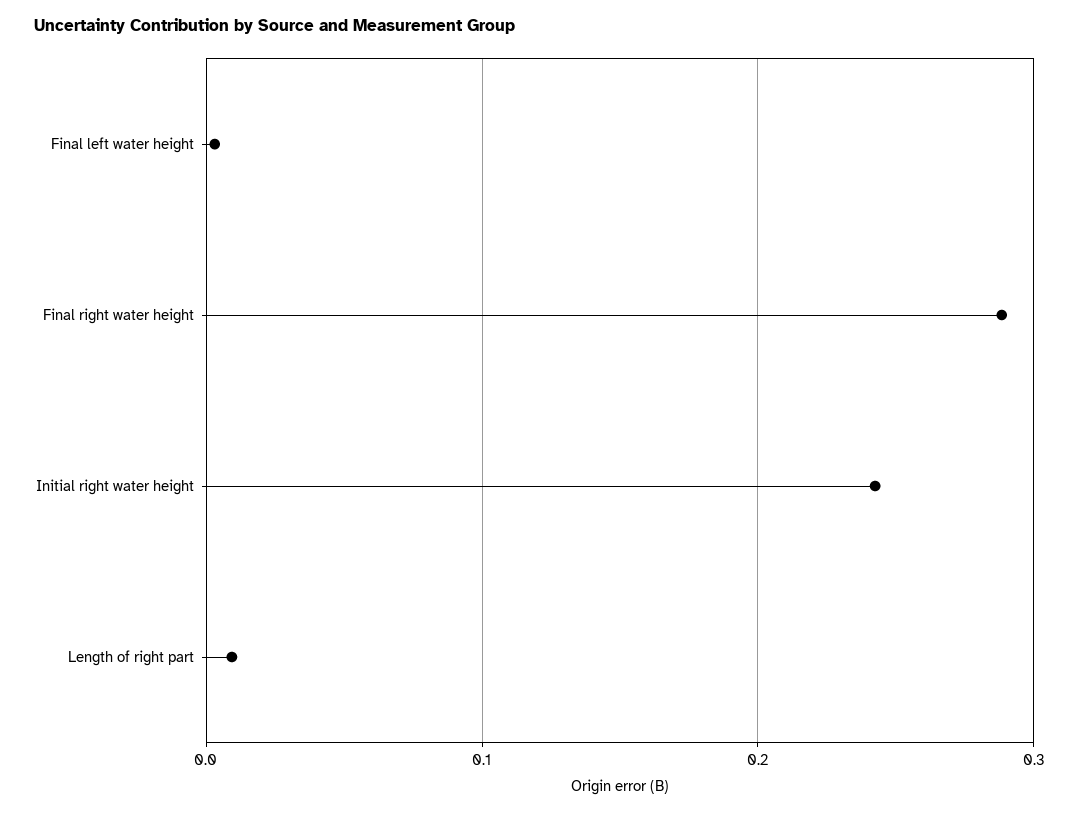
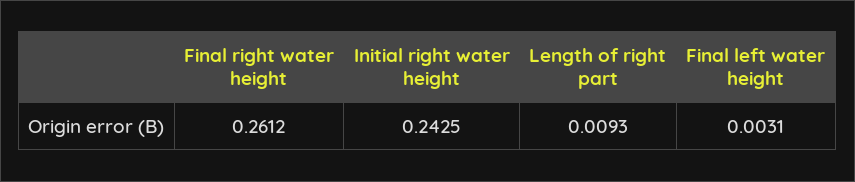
  {
    "Final left water height": 0.0031,
-   "Final right water height": 0.29,
+   "Final right water height": 0.2612,
    "Initial right water height": 0.2425,
    "Length of right part": 0.0093
  }

